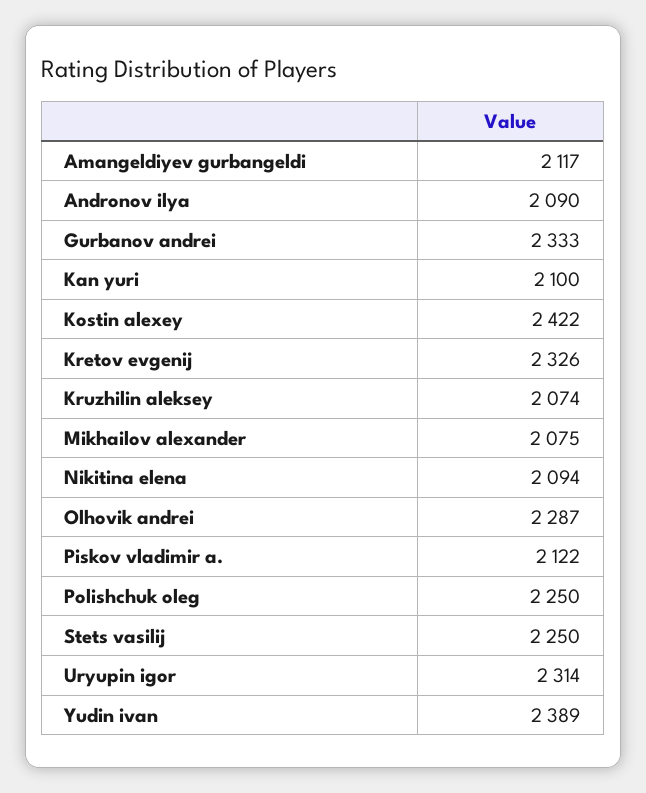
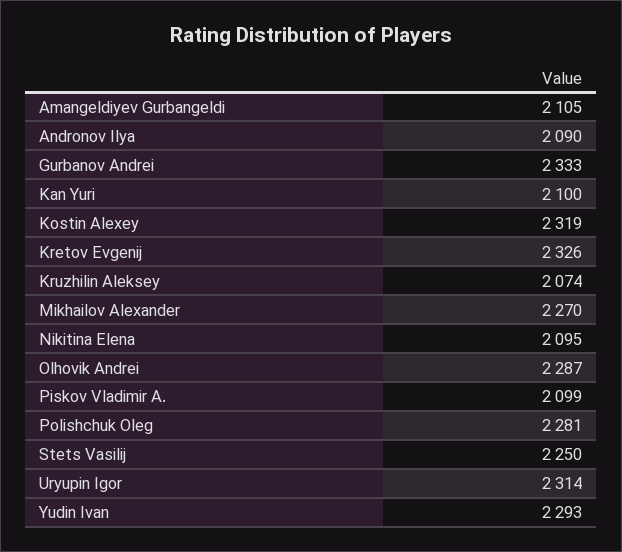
  {
-   "Amangeldiyev gurbangeldi": 2117,
+   "Amangeldiyev gurbangeldi": 2105,
    "Andronov ilya": 2090,
    "Gurbanov andrei": 2333,
    "Kan yuri": 2100,
-   "Kostin alexey": 2422,
+   "Kostin alexey": 2319,
    "Kretov evgenij": 2326,
    "Kruzhilin aleksey": 2074,
-   "Mikhailov alexander": 2075,
+   "Mikhailov alexander": 2270,
-   "Nikitina elena": 2094,
+   "Nikitina elena": 2095,
    "Olhovik andrei": 2287,
-   "Piskov vladimir a.": 2122,
+   "Piskov vladimir a.": 2099,
-   "Polishchuk oleg": 2250,
+   "Polishchuk oleg": 2281,
    "Stets vasilij": 2250,
    "Uryupin igor": 2314,
-   "Yudin ivan": 2389
+   "Yudin ivan": 2293
  }

